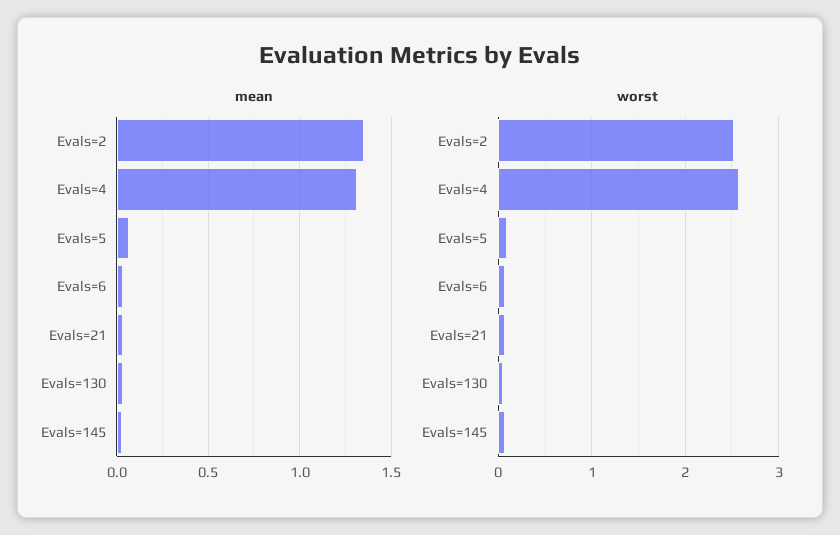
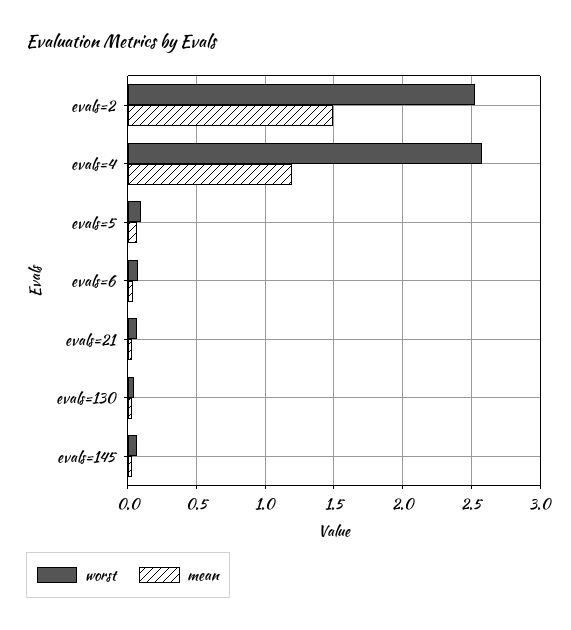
  {
    "mean": {
-     "Evals=2": 1.35,
+     "Evals=2": 1.5,
-     "Evals=4": 1.3,
+     "Evals=4": 1.2,
      "Evals=5": 0.05,
      "Evals=6": 0.05,
      "Evals=21": 0.05,
      "Evals=130": 0.05,
      "Evals=145": 0.05
    },
    "worst": {
      "Evals=2": 2.55,
      "Evals=4": 2.6,
      "Evals=5": 0.1,
      "Evals=6": 0.05,
      "Evals=21": 0.05,
      "Evals=130": 0.05,
      "Evals=145": 0.05
    }
  }

